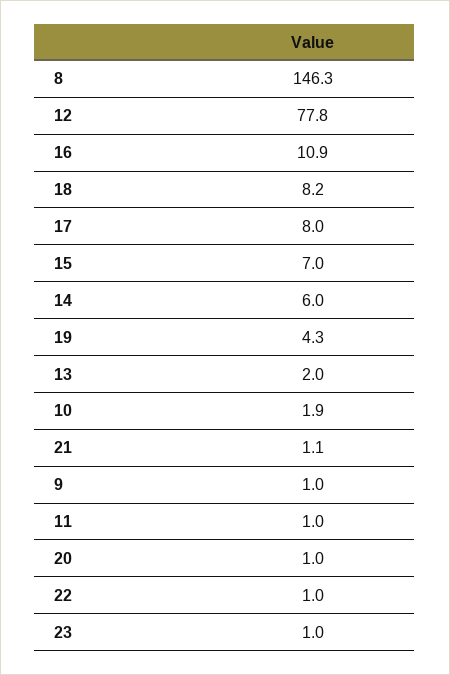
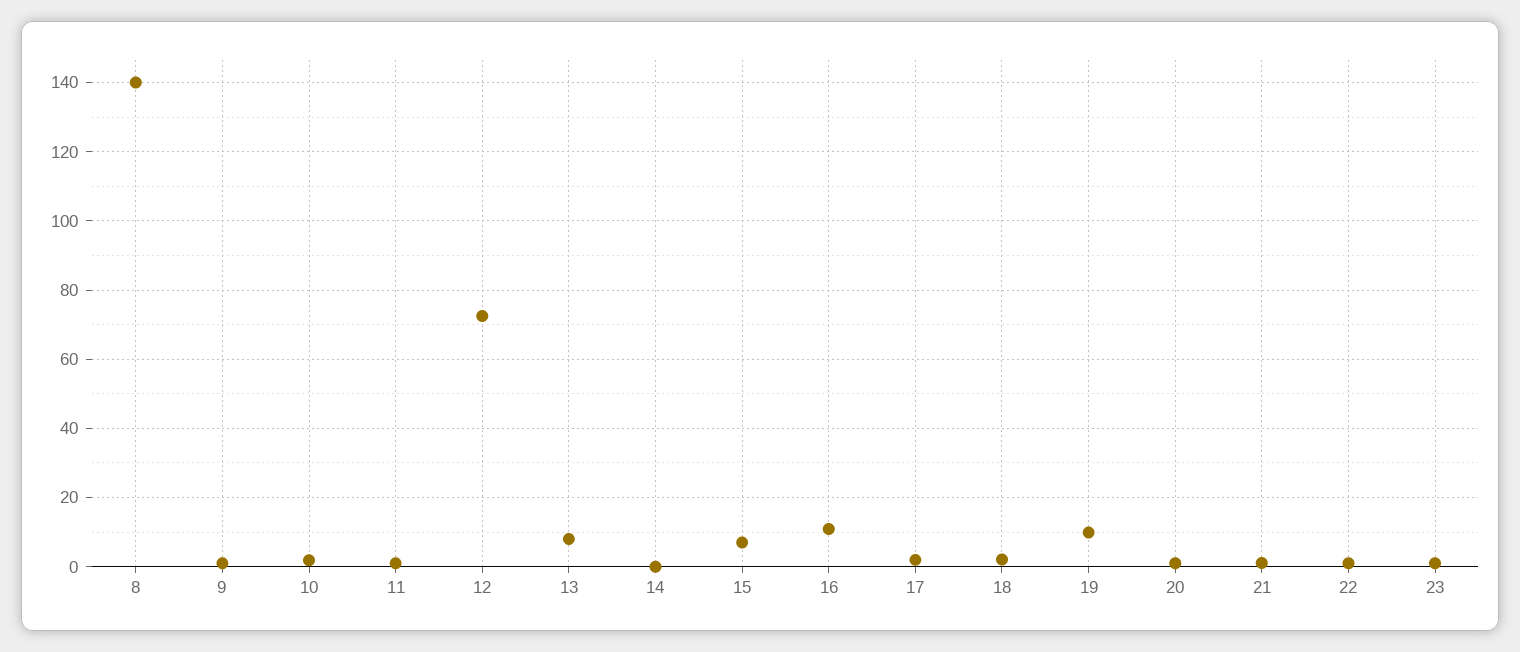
  {
-   "8": 146.3,
+   "8": 140,
-   "12": 77.8,
+   "12": 72,
    "16": 10.9,
-   "18": 8.2,
+   "18": 2,
-   "17": 8,
+   "17": 2,
    "15": 7,
-   "14": 6,
+   "14": 0,
-   "19": 4.3,
+   "19": 10,
-   "13": 2,
+   "13": 8,
    "10": 1.9,
    "21": 1.1,
    "9": 1,
    "11": 1,
    "20": 1,
    "22": 1,
    "23": 1
  }

